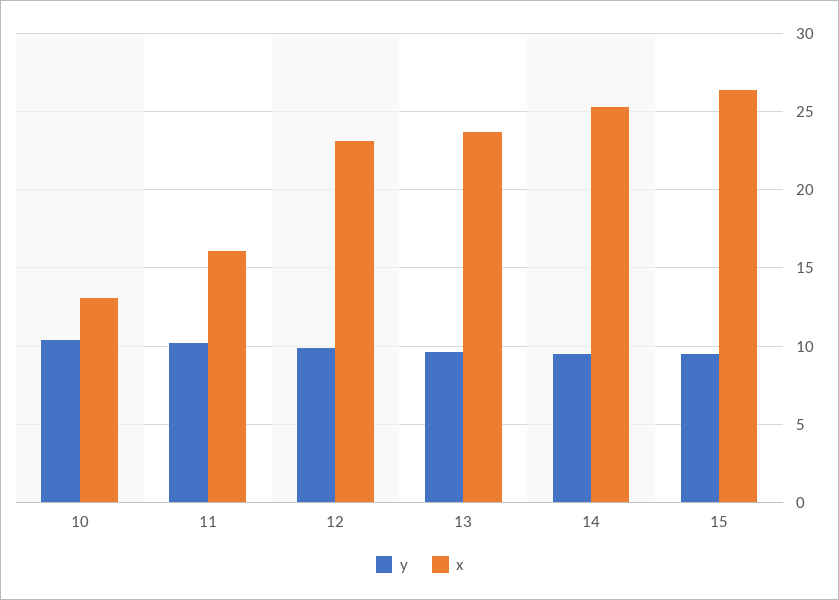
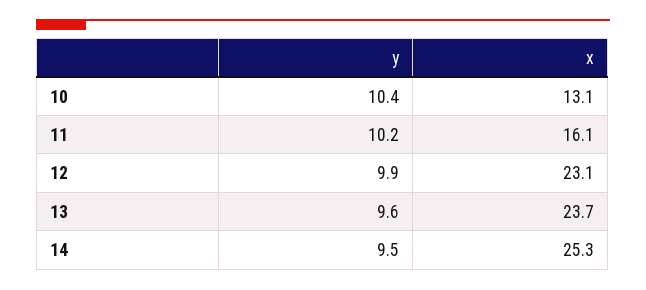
  {
    "y": {
      "10": 10.4,
      "11": 10.2,
      "12": 9.9,
      "13": 9.6,
-     "14": 9.5,
+     "14": 9.5
-     "15": 9.5
    },
    "x": {
      "10": 13.1,
      "11": 16.1,
      "12": 23.1,
      "13": 23.7,
-     "14": 25.3,
+     "14": 25.3
-     "15": 26.5
    }
  }

